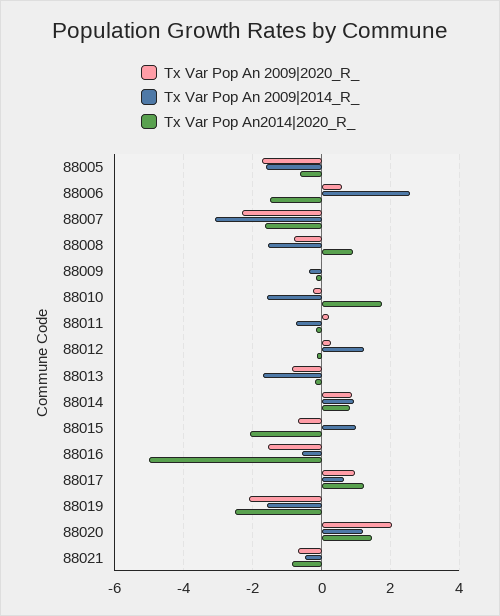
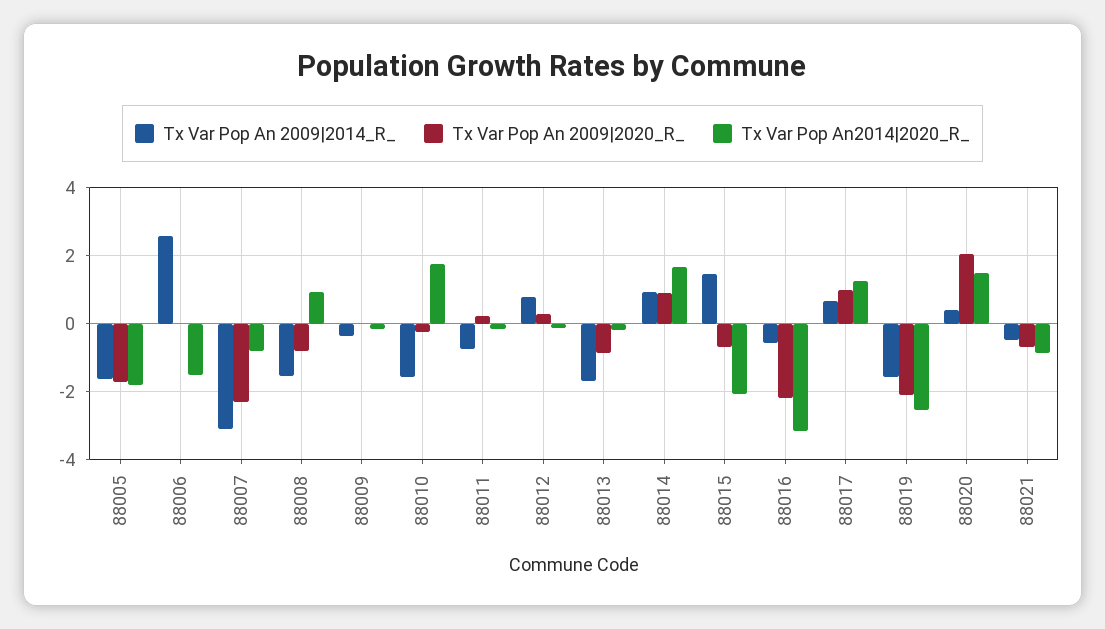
  {
    "Tx Var Pop An 2009|2020_R_": {
      "88005": -1.8,
-     "88006": 0.6,
+     "88006": 0,
      "88007": -2.4,
      "88008": -0.8,
      "88009": 0,
      "88010": -0.2,
      "88011": 0.2,
      "88012": 0.2,
      "88013": -0.8,
      "88014": 0.8,
      "88015": -0.6,
-     "88016": -1.6,
+     "88016": -2.2,
      "88017": 1,
      "88019": -2,
      "88020": 2,
      "88021": -0.6
    },
    "Tx Var Pop An 2009|2014_R_": {
      "88005": -1.6,
      "88006": 2.6,
      "88007": -3,
      "88008": -1.6,
      "88009": -0.4,
      "88010": -1.6,
      "88011": -0.8,
-     "88012": 1.2,
+     "88012": 0.8,
      "88013": -1.6,
      "88014": 1,
-     "88015": 1,
+     "88015": 1.4,
      "88016": -0.6,
      "88017": 0.6,
      "88019": -1.6,
-     "88020": 1.2,
+     "88020": 0.4,
      "88021": -0.4
    },
    "Tx Var Pop An2014|2020_R_": {
-     "88005": -0.6,
+     "88005": -1.8,
      "88006": -1.6,
-     "88007": -1.6,
+     "88007": -0.8,
      "88008": 1,
      "88009": -0.2,
      "88010": 1.8,
      "88011": -0.2,
      "88012": -0.2,
      "88013": -0.2,
-     "88014": 0.8,
+     "88014": 1.6,
      "88015": -2,
-     "88016": -5,
+     "88016": -3.2,
      "88017": 1.2,
      "88019": -2.6,
      "88020": 1.4,
      "88021": -0.8
    }
  }

